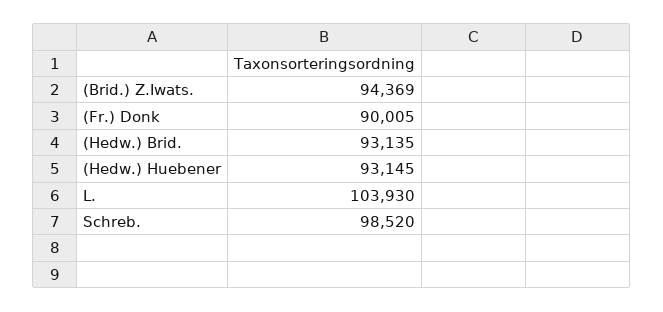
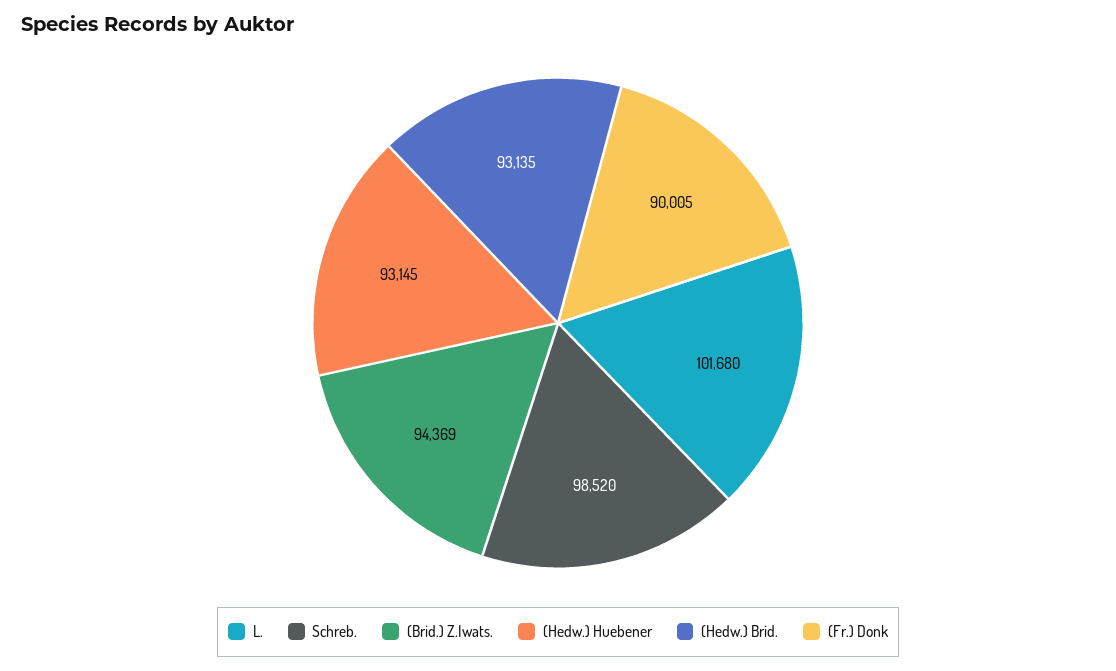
  {
    "(Brid.) Z.Iwats.": 94369,
    "(Fr.) Donk": 90005,
    "(Hedw.) Brid.": 93135,
    "(Hedw.) Huebener": 93145,
-   "L.": 103930,
+   "L.": 101680,
    "Schreb.": 98520
  }

